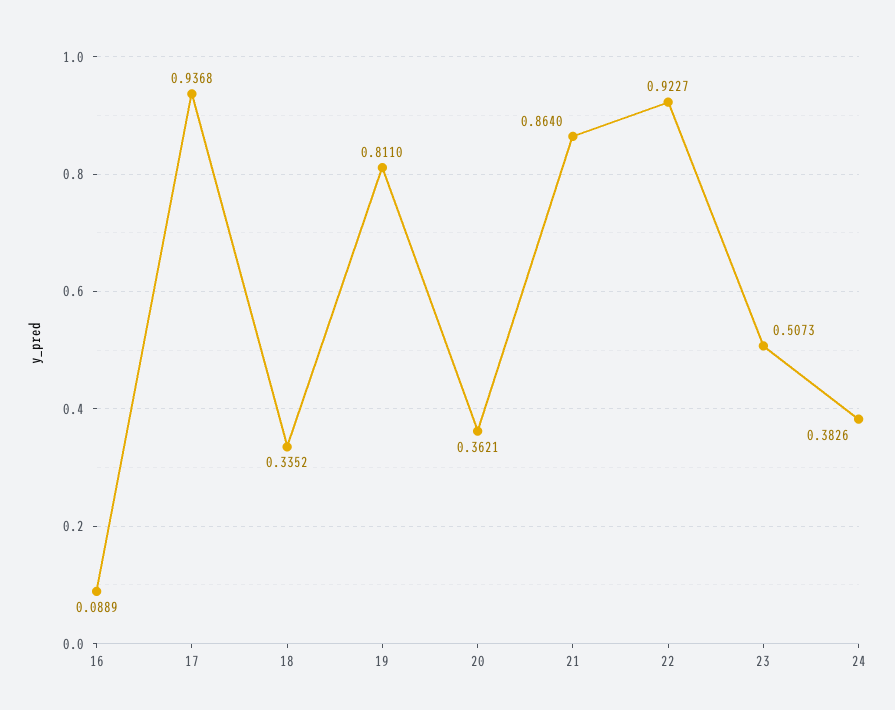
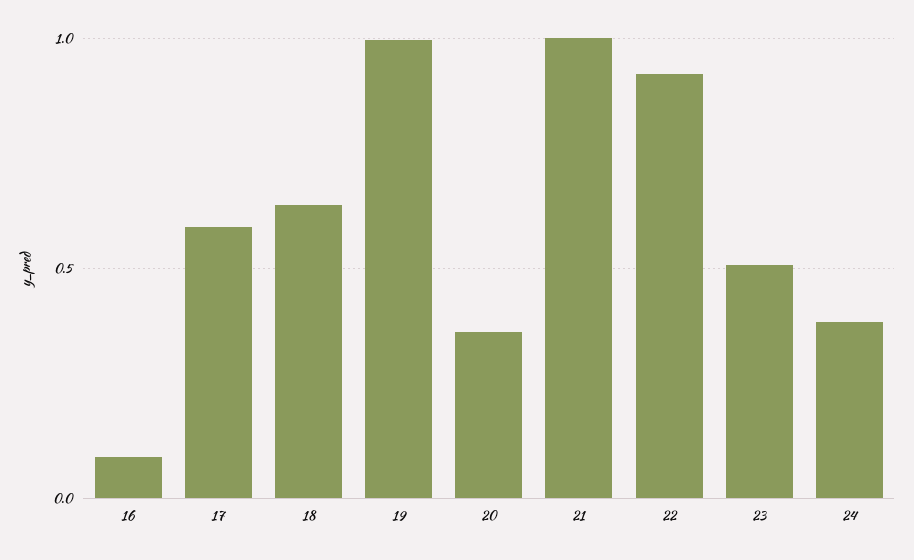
  {
    "16": 0.0889,
-   "17": 0.9368,
+   "17": 0.6,
-   "18": 0.3352,
+   "18": 0.65,
-   "19": 0.811,
+   "19": 1,
    "20": 0.3621,
-   "21": 0.864,
+   "21": 1,
    "22": 0.9227,
    "23": 0.5073,
    "24": 0.3826
  }

